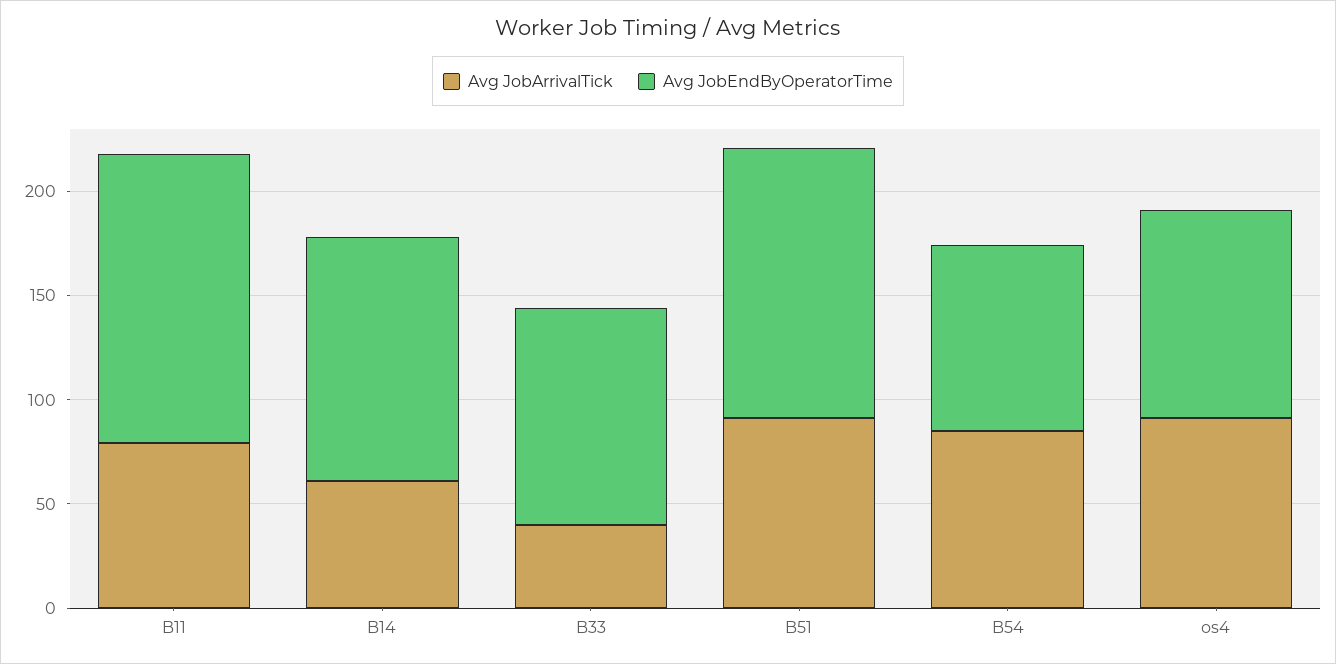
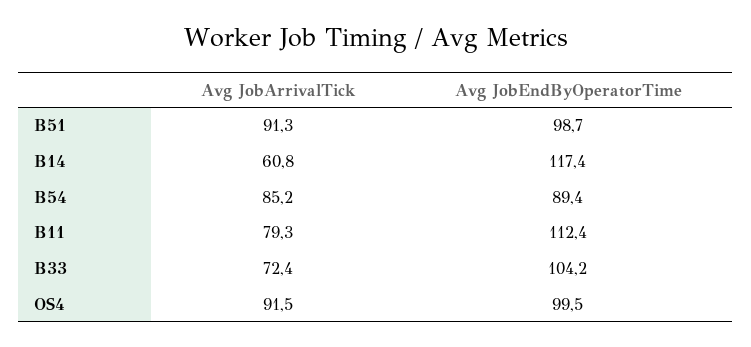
  {
    "Avg JobArrivalTick": {
      "B11": 79.3,
      "B14": 60.8,
-     "B33": 40,
+     "B33": 72.4,
      "B51": 91.3,
      "B54": 85.2,
      "os4": 91.5
    },
    "Avg JobEndByOperatorTime": {
-     "B11": 140,
+     "B11": 112.4,
      "B14": 117.4,
      "B33": 104.2,
-     "B51": 130,
+     "B51": 98.7,
      "B54": 89.4,
      "os4": 99.5
    }
  }

